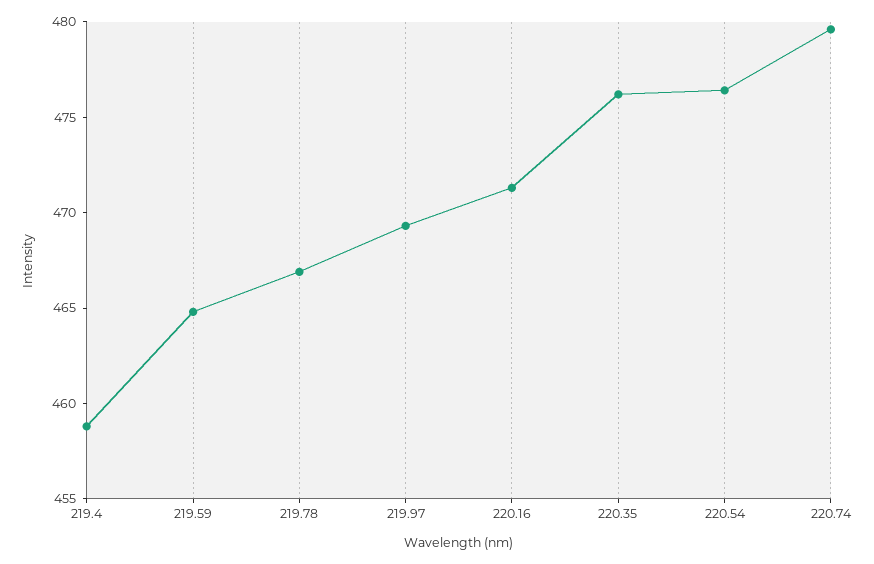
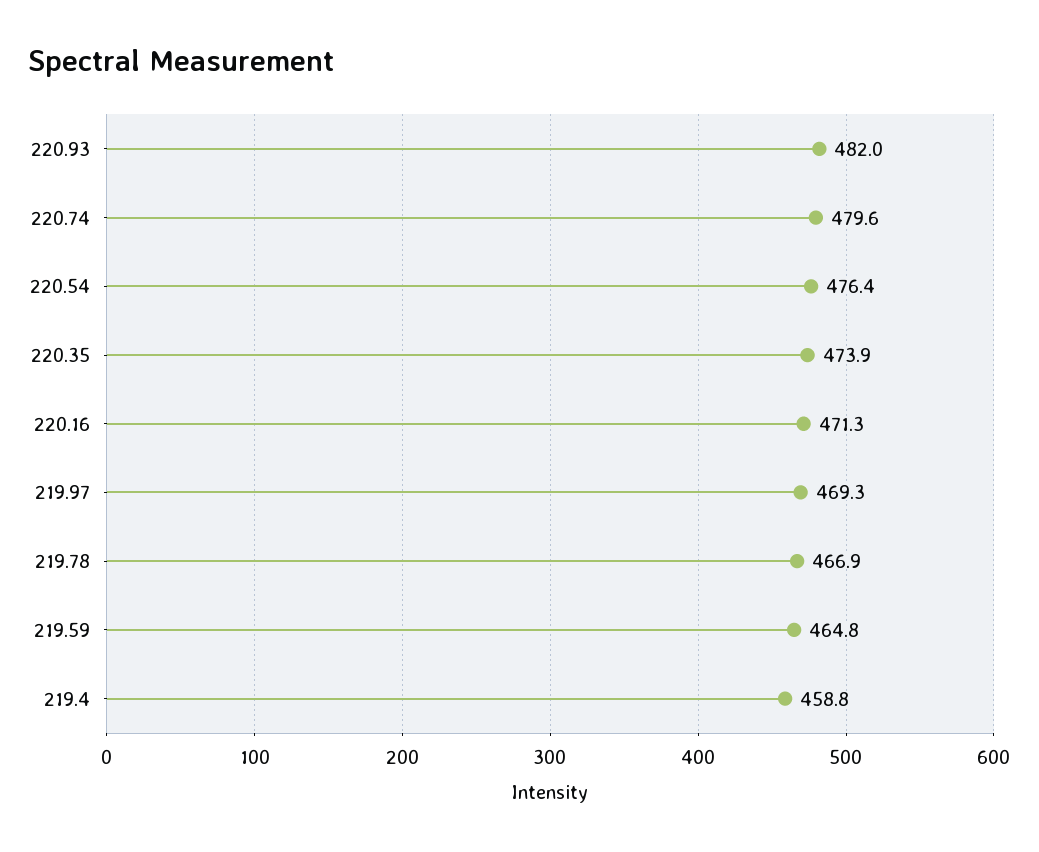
  {
    "219.4": 458.8,
    "219.59": 464.8,
    "219.78": 466.9,
    "219.97": 469.3,
    "220.16": 471.3,
-   "220.35": 476,
+   "220.35": 473.9,
    "220.54": 476.4,
-   "220.74": 479.6
+   "220.74": 479.6,
+   "220.93": 482
  }

